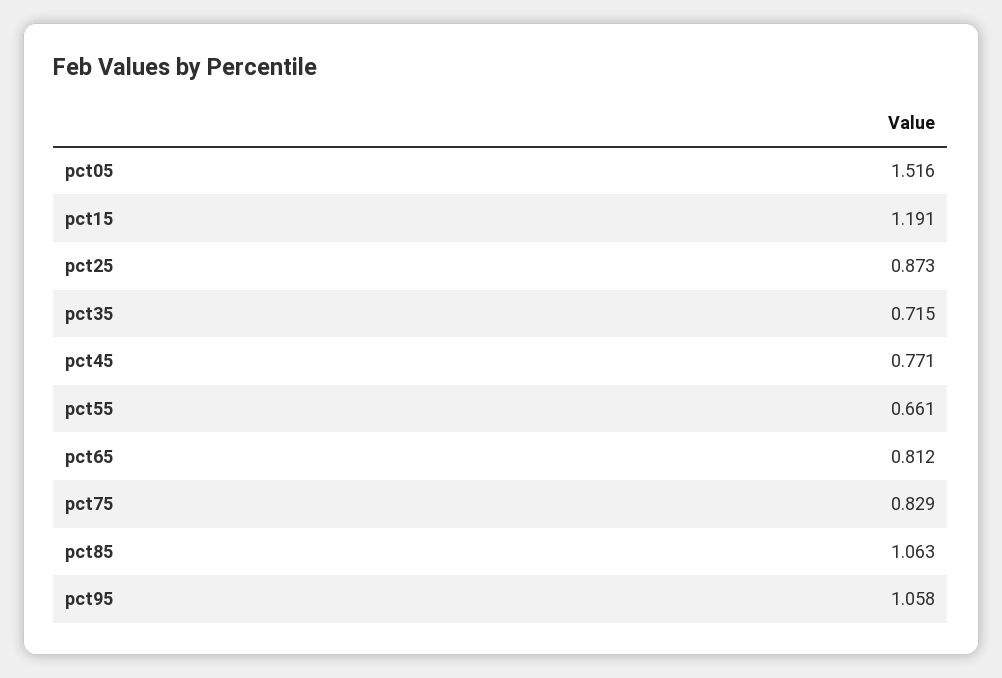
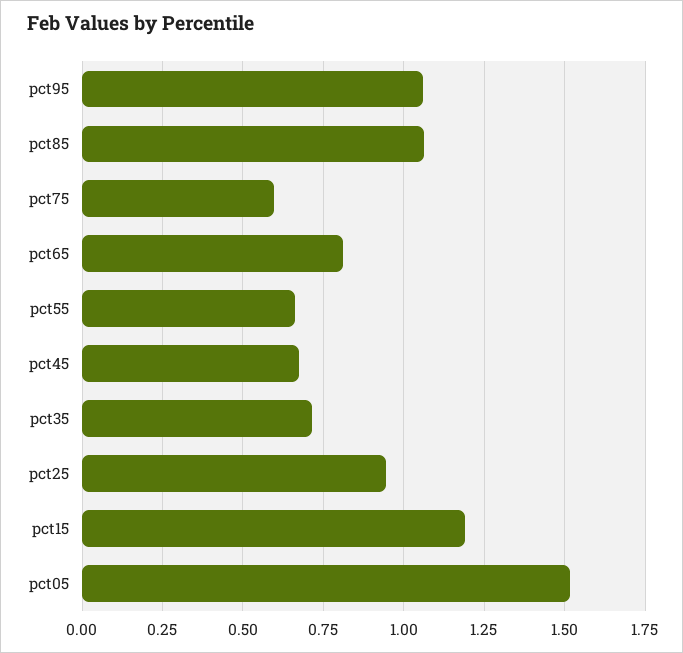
  {
    "pct05": 1.516,
    "pct15": 1.191,
-   "pct25": 0.873,
+   "pct25": 0.95,
    "pct35": 0.715,
-   "pct45": 0.771,
+   "pct45": 0.675,
    "pct55": 0.661,
    "pct65": 0.812,
-   "pct75": 0.829,
+   "pct75": 0.6,
    "pct85": 1.063,
    "pct95": 1.058
  }

